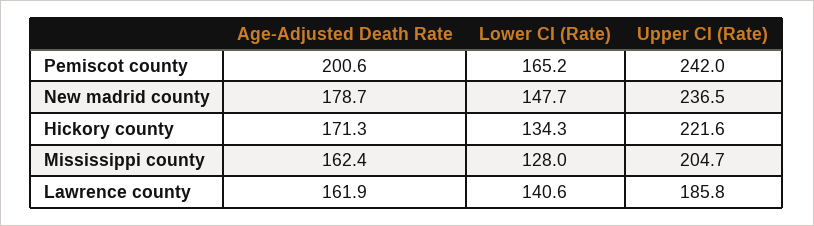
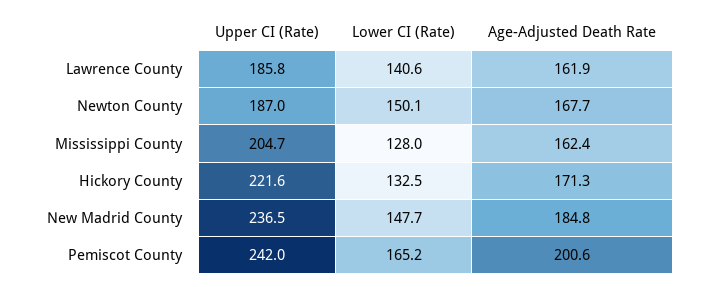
  {
    "Age-Adjusted Death Rate": {
      "Pemiscot county": 200.6,
-     "New madrid county": 178.7,
+     "New madrid county": 184.8,
      "Hickory county": 171.3,
      "Mississippi county": 162.4,
-     "Lawrence county": 161.9
+     "Lawrence county": 161.9,
+     "Newton County": 167.7
    },
    "Lower CI (Rate)": {
      "Pemiscot county": 165.2,
      "New madrid county": 147.7,
-     "Hickory county": 134.3,
+     "Hickory county": 132.5,
      "Mississippi county": 128,
-     "Lawrence county": 140.6
+     "Lawrence county": 140.6,
+     "Newton County": 150.1
    },
    "Upper CI (Rate)": {
      "Pemiscot county": 242,
      "New madrid county": 236.5,
      "Hickory county": 221.6,
      "Mississippi county": 204.7,
-     "Lawrence county": 185.8
+     "Lawrence county": 185.8,
+     "Newton County": 187
    }
  }

